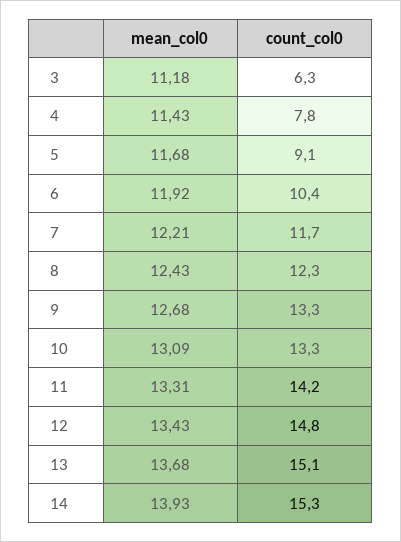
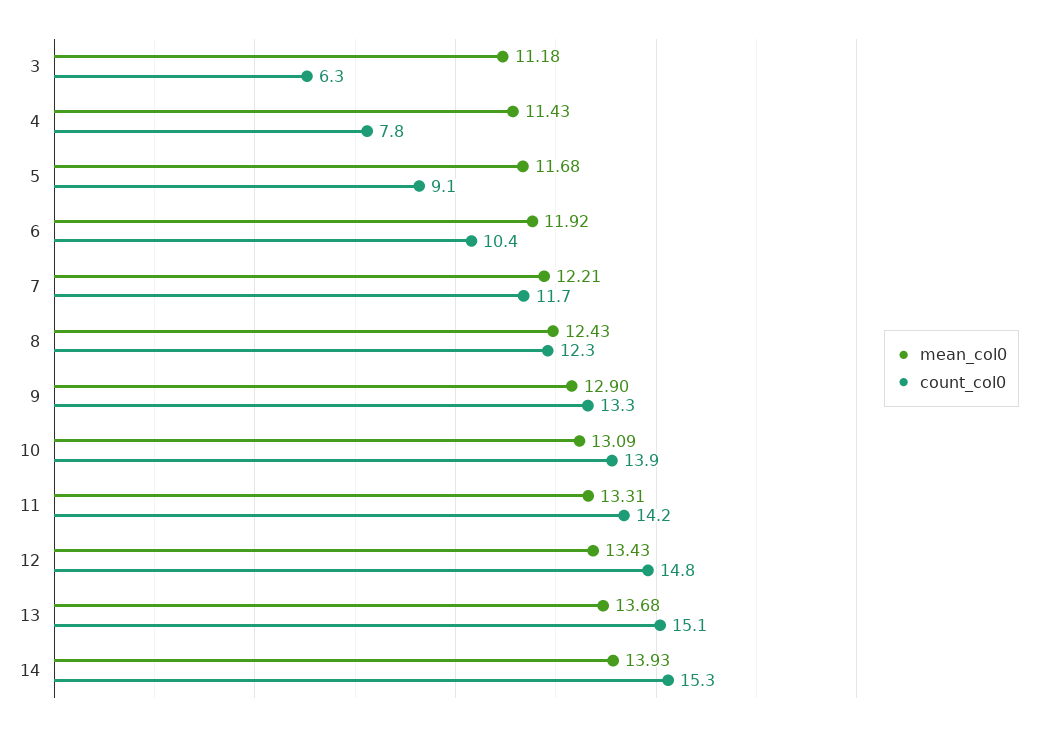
  {
    "mean_col0": {
      "3": 11.18,
      "4": 11.43,
      "5": 11.68,
      "6": 11.92,
      "7": 12.21,
      "8": 12.43,
-     "9": 12.68,
+     "9": 12.9,
      "10": 13.09,
      "11": 13.31,
      "12": 13.43,
      "13": 13.68,
      "14": 13.93
    },
    "count_col0": {
      "3": 6.3,
      "4": 7.8,
      "5": 9.1,
      "6": 10.4,
      "7": 11.7,
      "8": 12.3,
      "9": 13.3,
-     "10": 13.3,
+     "10": 13.9,
      "11": 14.2,
      "12": 14.8,
      "13": 15.1,
      "14": 15.3
    }
  }

